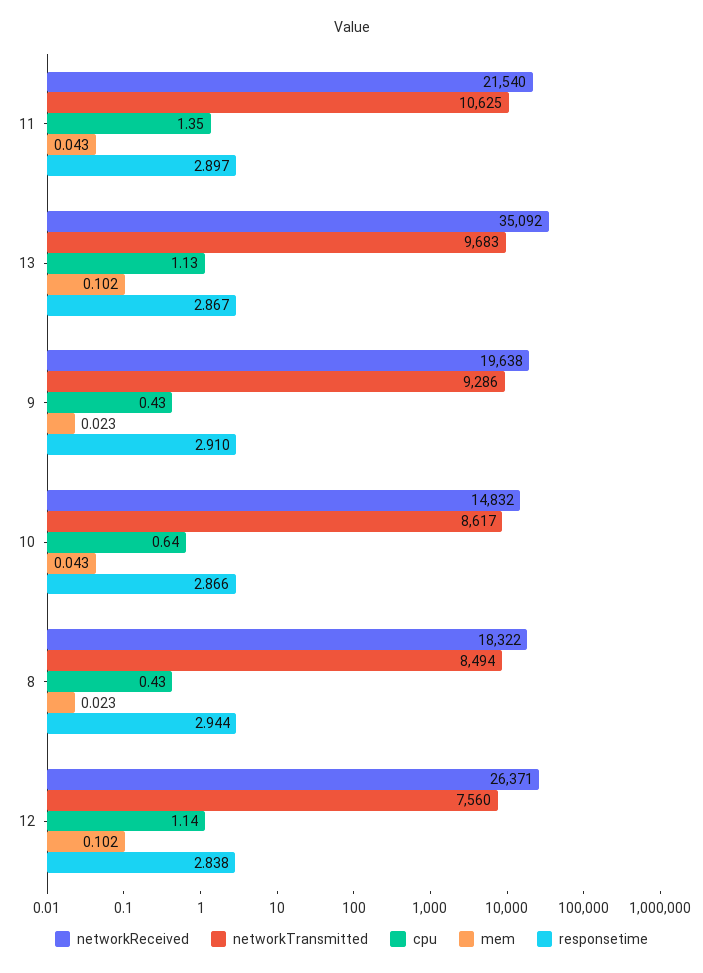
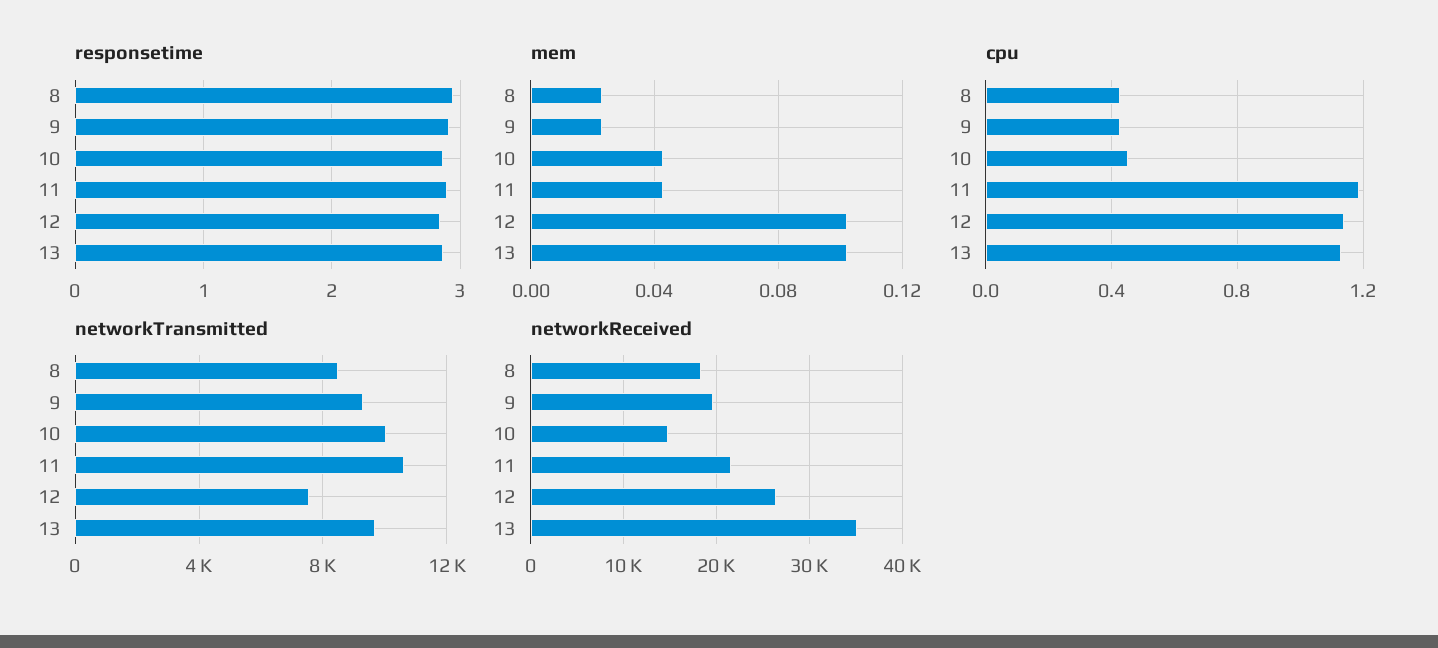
  {
    "networkReceived": {
      "11": 21540,
      "13": 35092,
      "9": 19638,
      "10": 14832,
      "8": 18322,
      "12": 26371
    },
    "networkTransmitted": {
      "11": 10625,
      "13": 9683,
      "9": 9286,
-     "10": 8617,
+     "10": 10000,
      "8": 8494,
      "12": 7560
    },
    "cpu": {
-     "11": 1.35,
+     "11": 1.2,
      "13": 1.13,
      "9": 0.43,
-     "10": 0.64,
+     "10": 0.45,
      "8": 0.43,
      "12": 1.14
    },
    "mem": {
      "11": 0.043,
      "13": 0.102,
      "9": 0.023,
      "10": 0.043,
      "8": 0.023,
      "12": 0.102
    },
    "responsetime": {
      "11": 2.897,
      "13": 2.867,
      "9": 2.91,
      "10": 2.866,
      "8": 2.944,
      "12": 2.838
    }
  }

